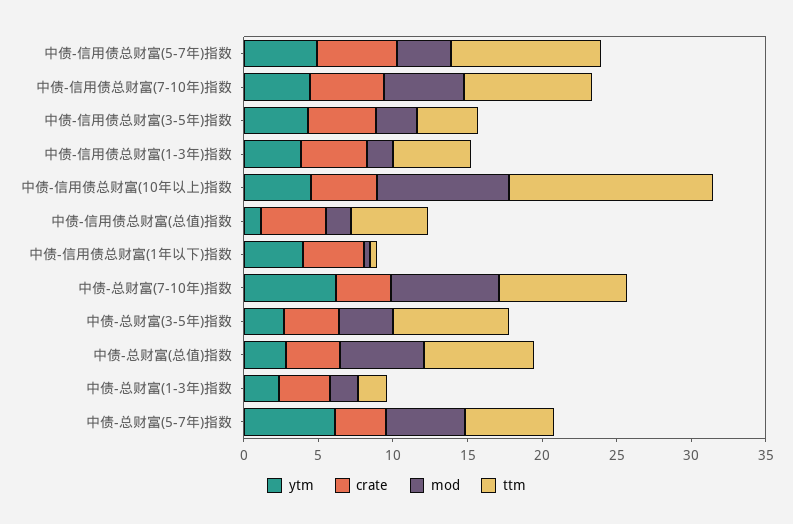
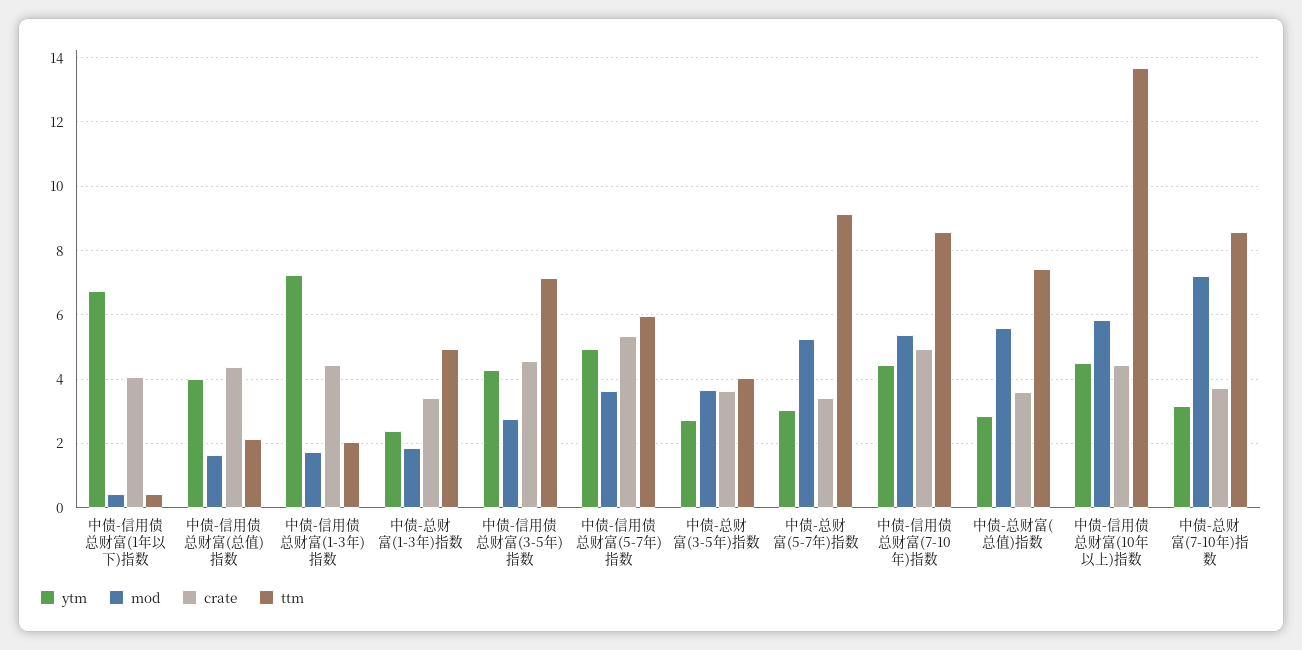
  {
    "ytm": {
      "中债-信用债总财富(5-7年)指数": 5,
      "中债-信用债总财富(7-10年)指数": 4.4,
      "中债-信用债总财富(3-5年)指数": 4.2,
-     "中债-信用债总财富(1-3年)指数": 4,
+     "中债-信用债总财富(1-3年)指数": 7.2,
      "中债-信用债总财富(10年以上)指数": 4.6,
-     "中债-信用债总财富(总值)指数": 1,
+     "中债-信用债总财富(总值)指数": 4,
-     "中债-信用债总财富(1年以下)指数": 4,
+     "中债-信用债总财富(1年以下)指数": 6.8,
-     "中债-总财富(7-10年)指数": 6,
+     "中债-总财富(7-10年)指数": 3.2,
      "中债-总财富(3-5年)指数": 2.8,
      "中债-总财富(总值)指数": 2.8,
      "中债-总财富(1-3年)指数": 2.4,
-     "中债-总财富(5-7年)指数": 6
+     "中债-总财富(5-7年)指数": 3
    },
    "crate": {
      "中债-信用债总财富(5-7年)指数": 5.4,
      "中债-信用债总财富(7-10年)指数": 5,
      "中债-信用债总财富(3-5年)指数": 4.6,
      "中债-信用债总财富(1-3年)指数": 4.4,
      "中债-信用债总财富(10年以上)指数": 4.4,
      "中债-信用债总财富(总值)指数": 4.4,
      "中债-信用债总财富(1年以下)指数": 4,
      "中债-总财富(7-10年)指数": 3.8,
      "中债-总财富(3-5年)指数": 3.6,
      "中债-总财富(总值)指数": 3.6,
      "中债-总财富(1-3年)指数": 3.4,
      "中债-总财富(5-7年)指数": 3.4
    },
    "mod": {
      "中债-信用债总财富(5-7年)指数": 3.6,
      "中债-信用债总财富(7-10年)指数": 5.4,
      "中债-信用债总财富(3-5年)指数": 2.8,
      "中债-信用债总财富(1-3年)指数": 1.8,
-     "中债-信用债总财富(10年以上)指数": 9,
+     "中债-信用债总财富(10年以上)指数": 5.8,
      "中债-信用债总财富(总值)指数": 1.6,
      "中债-信用债总财富(1年以下)指数": 0.4,
      "中债-总财富(7-10年)指数": 7.2,
      "中债-总财富(3-5年)指数": 3.6,
      "中债-总财富(总值)指数": 5.6,
      "中债-总财富(1-3年)指数": 1.8,
      "中债-总财富(5-7年)指数": 5.2
    },
    "ttm": {
-     "中债-信用债总财富(5-7年)指数": 10,
+     "中债-信用债总财富(5-7年)指数": 6,
      "中债-信用债总财富(7-10年)指数": 8.6,
-     "中债-信用债总财富(3-5年)指数": 4,
+     "中债-信用债总财富(3-5年)指数": 7.2,
-     "中债-信用债总财富(1-3年)指数": 5,
+     "中债-信用债总财富(1-3年)指数": 2,
      "中债-信用债总财富(10年以上)指数": 13.6,
-     "中债-信用债总财富(总值)指数": 5,
+     "中债-信用债总财富(总值)指数": 2.2,
      "中债-信用债总财富(1年以下)指数": 0.4,
      "中债-总财富(7-10年)指数": 8.6,
-     "中债-总财富(3-5年)指数": 8,
+     "中债-总财富(3-5年)指数": 4,
      "中债-总财富(总值)指数": 7.4,
-     "中债-总财富(1-3年)指数": 2,
+     "中债-总财富(1-3年)指数": 5,
-     "中债-总财富(5-7年)指数": 6
+     "中债-总财富(5-7年)指数": 9.2
    }
  }

